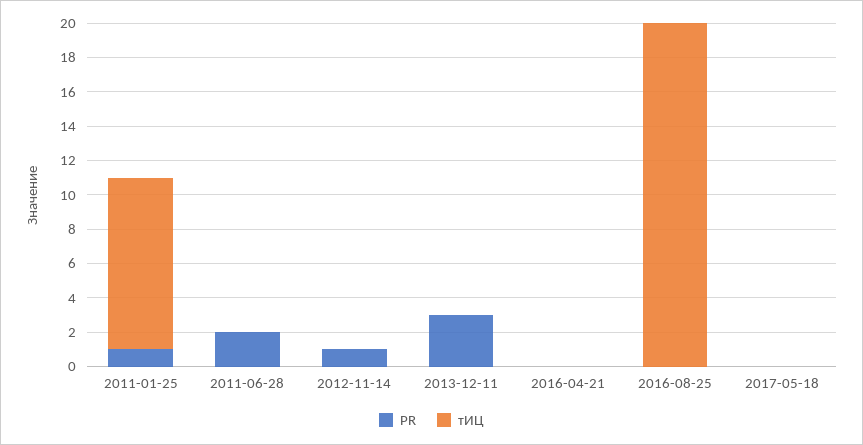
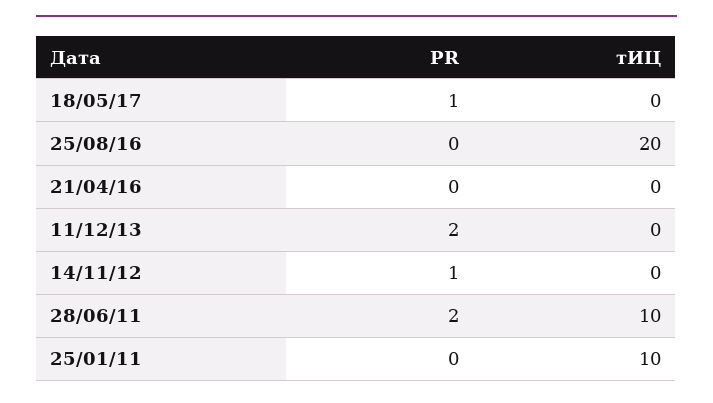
  {
    "PR": {
-     "2011-01-25": 1,
+     "2011-01-25": 0,
      "2011-06-28": 2,
      "2012-11-14": 1,
-     "2013-12-11": 3,
+     "2013-12-11": 2,
      "2016-04-21": 0,
      "2016-08-25": 0,
-     "2017-05-18": 0
+     "2017-05-18": 1
    },
    "тИЦ": {
      "2011-01-25": 10,
-     "2011-06-28": 0,
+     "2011-06-28": 10,
      "2012-11-14": 0,
      "2013-12-11": 0,
      "2016-04-21": 0,
      "2016-08-25": 20,
      "2017-05-18": 0
    }
  }

